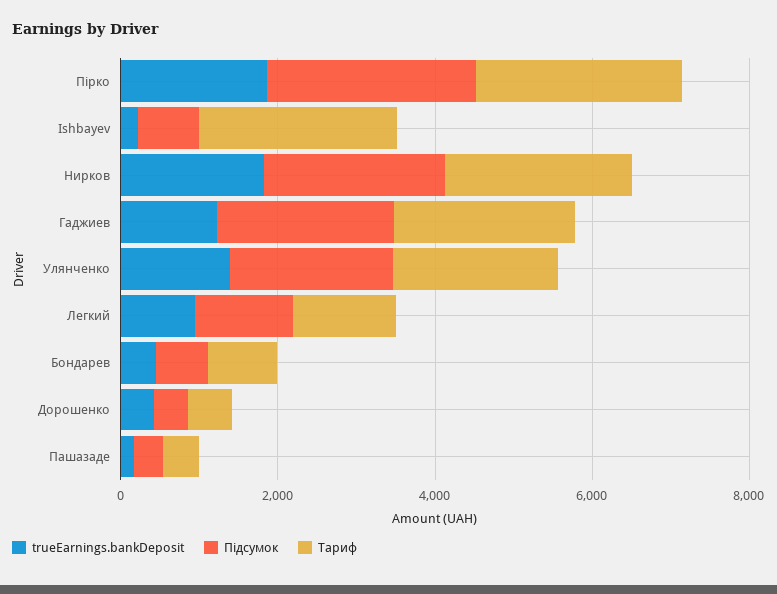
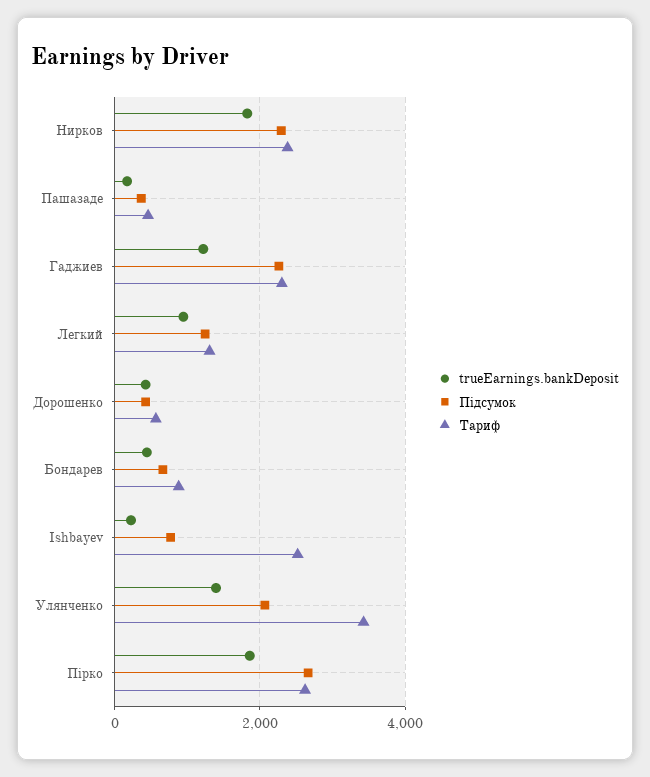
  {
    "trueEarnings.bankDeposit": {
      "Пірко": 1800,
      "Ishbayev": 200,
      "Нирков": 1800,
      "Гаджиев": 1200,
      "Улянченко": 1400,
      "Легкий": 1000,
      "Бондарев": 400,
      "Дорошенко": 400,
      "Пашазаде": 200
    },
    "Підсумок": {
      "Пірко": 2600,
      "Ishbayev": 800,
      "Нирков": 2200,
      "Гаджиев": 2200,
      "Улянченко": 2000,
      "Легкий": 1200,
      "Бондарев": 600,
      "Дорошенко": 400,
      "Пашазаде": 400
    },
    "Тариф": {
      "Пірко": 2600,
      "Ishbayev": 2600,
      "Нирков": 2400,
      "Гаджиев": 2400,
-     "Улянченко": 2000,
+     "Улянченко": 3400,
      "Легкий": 1400,
      "Бондарев": 800,
      "Дорошенко": 600,
      "Пашазаде": 400
    }
  }

